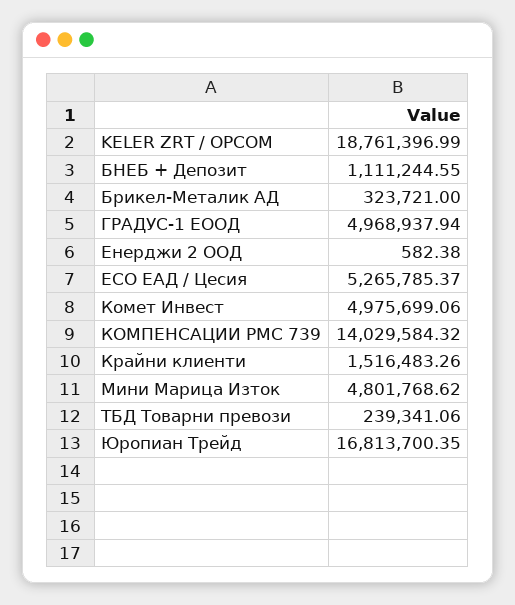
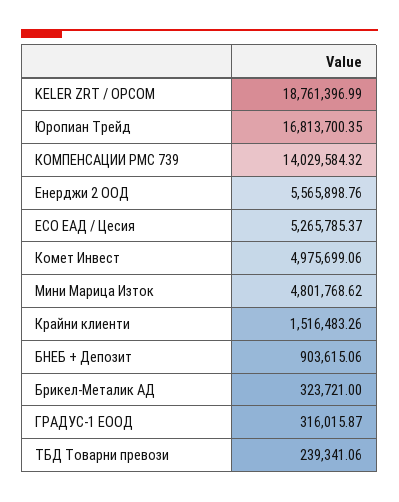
  {
    "KELER ZRT / OPCOM": 18761396.99,
-   "БНЕБ + Депозит": 1111244.55,
+   "БНЕБ + Депозит": 903615.06,
    "Брикел-Металик АД": 323721,
-   "ГРАДУС-1 ЕООД": 4968937.94,
+   "ГРАДУС-1 ЕООД": 316015.87,
-   "Енерджи 2 ООД": 582.38,
+   "Енерджи 2 ООД": 5565898.76,
    "ЕСО ЕАД / Цесия": 5265785.37,
    "Комет Инвест": 4975699.06,
    "КОМПЕНСАЦИИ РМС 739": 14029584.32,
    "Крайни клиенти": 1516483.26,
    "Мини Марица Изток": 4801768.62,
    "ТБД Товарни превози": 239341.06,
    "Юропиан Трейд": 16813700.35
  }

